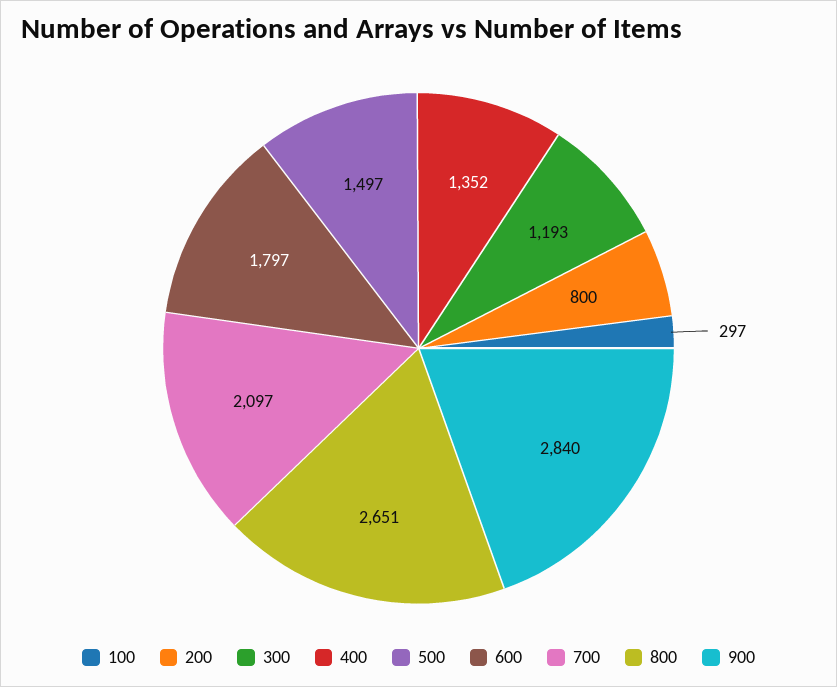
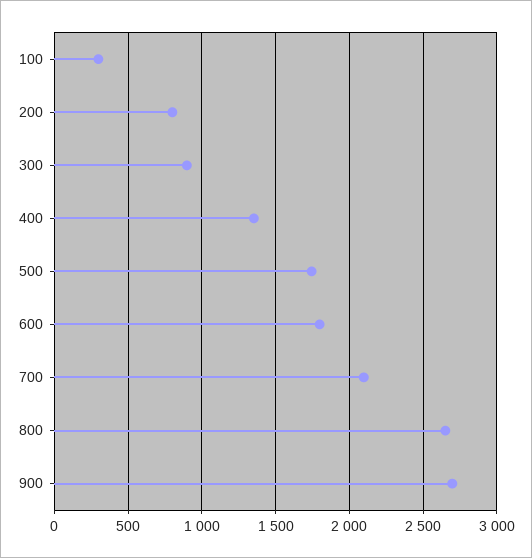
  {
    "100": 297,
    "200": 800,
-   "300": 1193,
+   "300": 900,
    "400": 1352,
-   "500": 1497,
+   "500": 1750,
    "600": 1797,
    "700": 2097,
    "800": 2651,
-   "900": 2840
+   "900": 2700
  }

